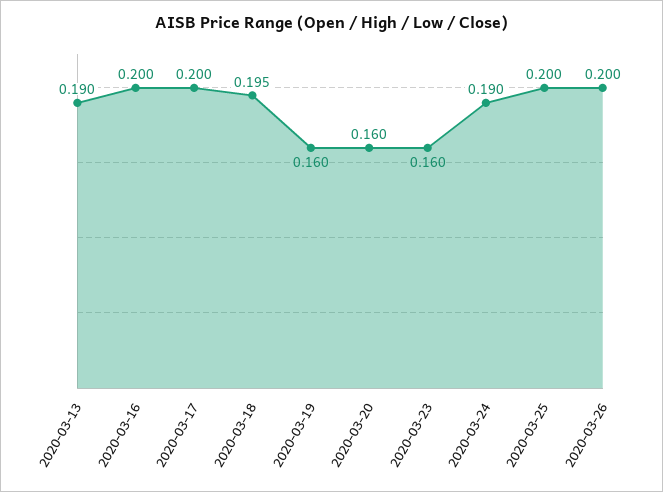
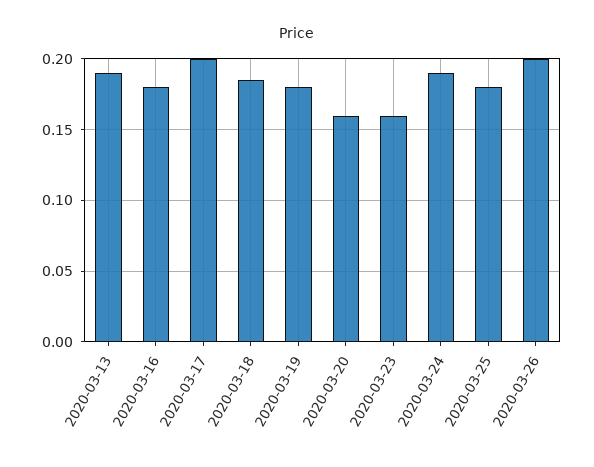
  {
    "2020-03-13": 0.19,
-   "2020-03-16": 0.2,
+   "2020-03-16": 0.18,
    "2020-03-17": 0.2,
-   "2020-03-18": 0.195,
+   "2020-03-18": 0.185,
-   "2020-03-19": 0.16,
+   "2020-03-19": 0.18,
    "2020-03-20": 0.16,
    "2020-03-23": 0.16,
    "2020-03-24": 0.19,
-   "2020-03-25": 0.2,
+   "2020-03-25": 0.18,
    "2020-03-26": 0.2
  }

